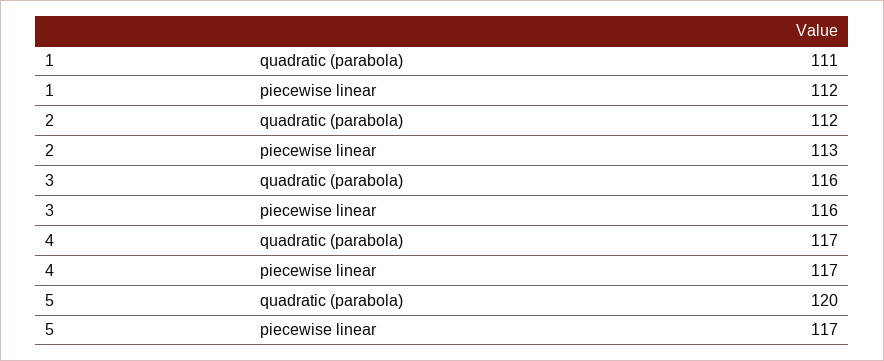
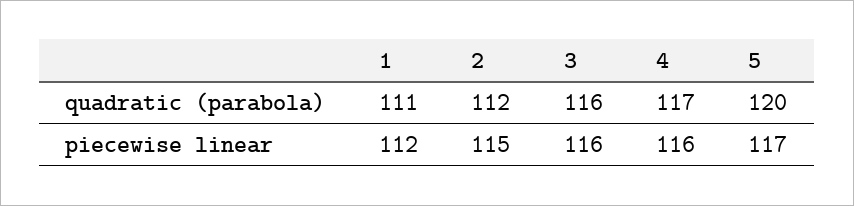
  {
    "1": {
      "quadratic (parabola)": 111,
      "piecewise linear": 112
    },
    "2": {
      "quadratic (parabola)": 112,
-     "piecewise linear": 113
+     "piecewise linear": 115
    },
    "3": {
      "quadratic (parabola)": 116,
      "piecewise linear": 116
    },
    "4": {
      "quadratic (parabola)": 117,
-     "piecewise linear": 117
+     "piecewise linear": 116
    },
    "5": {
      "quadratic (parabola)": 120,
      "piecewise linear": 117
    }
  }

